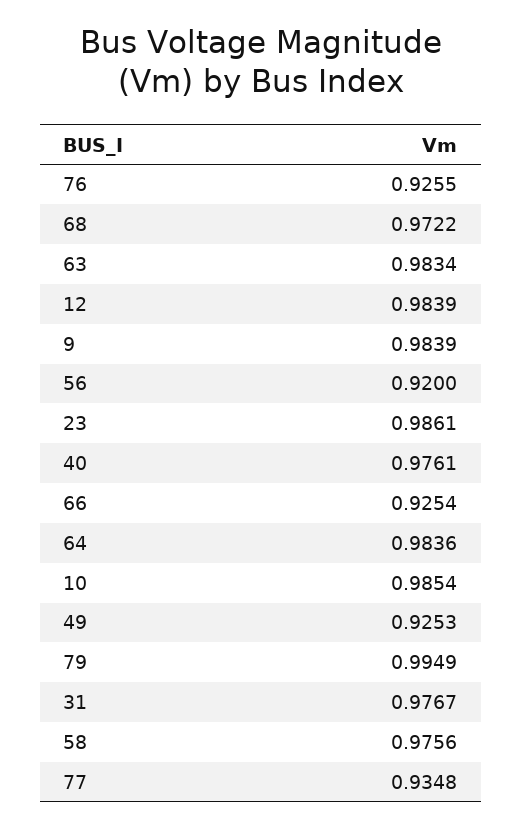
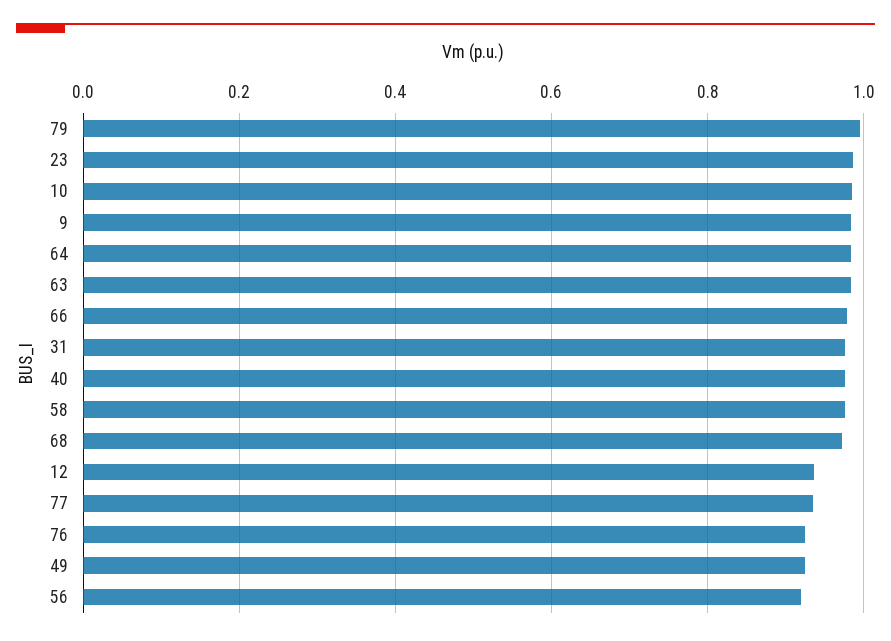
  {
    "76": 0.9255,
    "68": 0.9722,
    "63": 0.9834,
-   "12": 0.9839,
+   "12": 0.94,
    "9": 0.9839,
    "56": 0.92,
    "23": 0.9861,
    "40": 0.9761,
-   "66": 0.9254,
+   "66": 0.98,
    "64": 0.9836,
    "10": 0.9854,
    "49": 0.9253,
    "79": 0.9949,
    "31": 0.9767,
    "58": 0.9756,
    "77": 0.9348
  }

